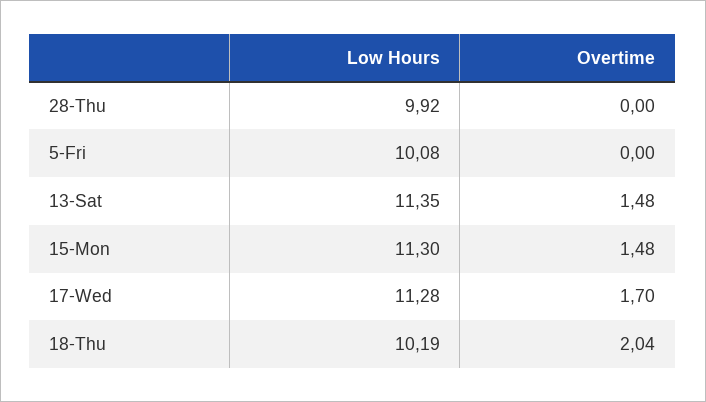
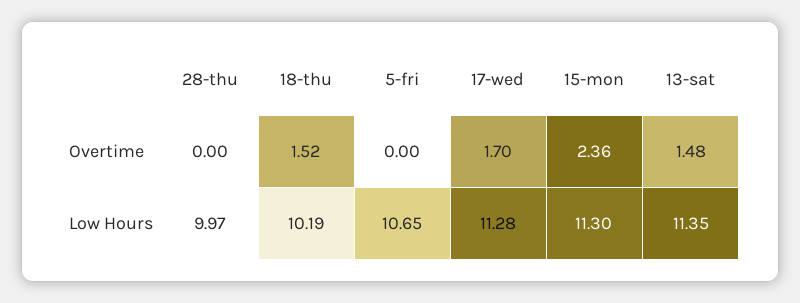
  {
    "Low Hours": {
-     "28-Thu": 9.92,
+     "28-Thu": 9.97,
-     "5-Fri": 10.08,
+     "5-Fri": 10.65,
      "13-Sat": 11.35,
      "15-Mon": 11.3,
      "17-Wed": 11.28,
      "18-Thu": 10.19
    },
    "Overtime": {
      "28-Thu": 0,
      "5-Fri": 0,
      "13-Sat": 1.48,
-     "15-Mon": 1.48,
+     "15-Mon": 2.36,
      "17-Wed": 1.7,
-     "18-Thu": 2.04
+     "18-Thu": 1.52
    }
  }

